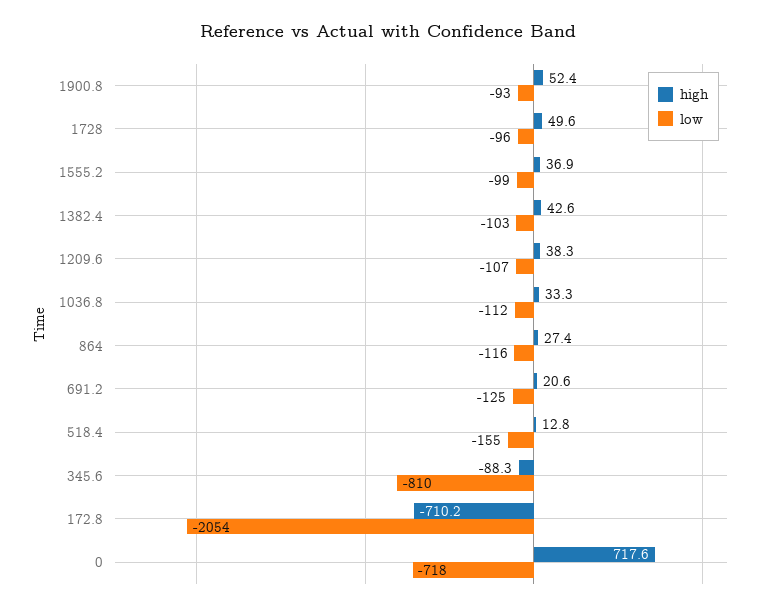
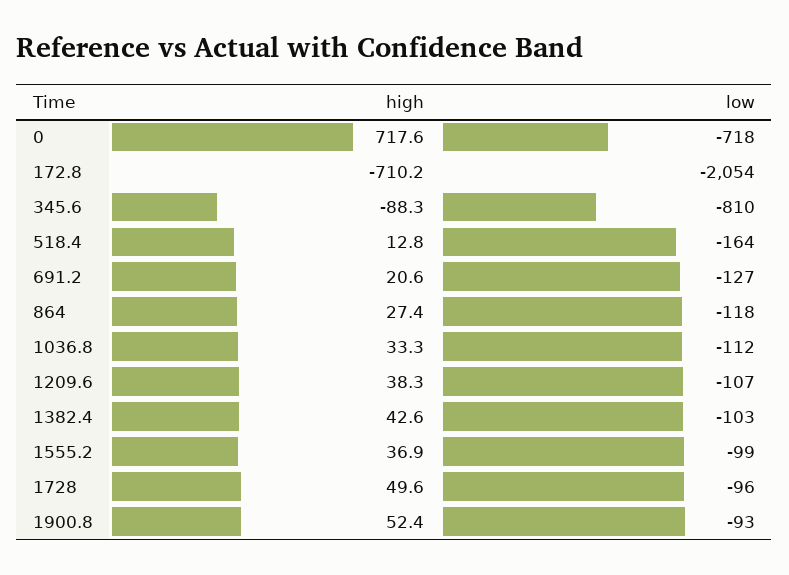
  {
    "high": {
      "1900.8": 52.4,
      "1728": 49.6,
      "1555.2": 36.9,
      "1382.4": 42.6,
      "1209.6": 38.3,
      "1036.8": 33.3,
      "864": 27.4,
      "691.2": 20.6,
      "518.4": 12.8,
      "345.6": -88.3,
      "172.8": -710.2,
      "0": 717.6
    },
    "low": {
      "1900.8": -93,
      "1728": -96,
      "1555.2": -99,
      "1382.4": -103,
      "1209.6": -107,
      "1036.8": -112,
-     "864": -116,
+     "864": -118,
-     "691.2": -125,
+     "691.2": -127,
-     "518.4": -155,
+     "518.4": -164,
      "345.6": -810,
      "172.8": -2054,
      "0": -718
    }
  }

